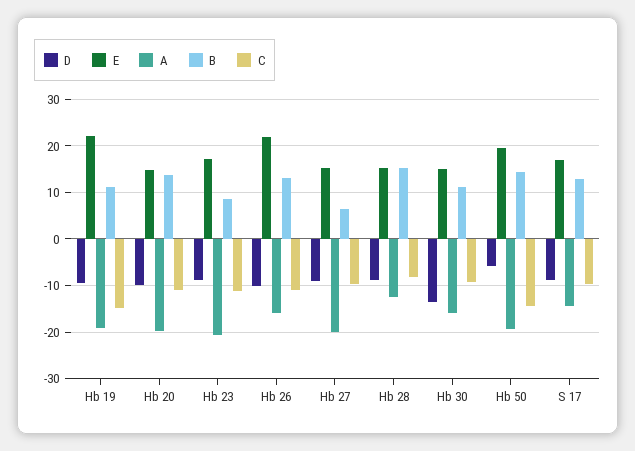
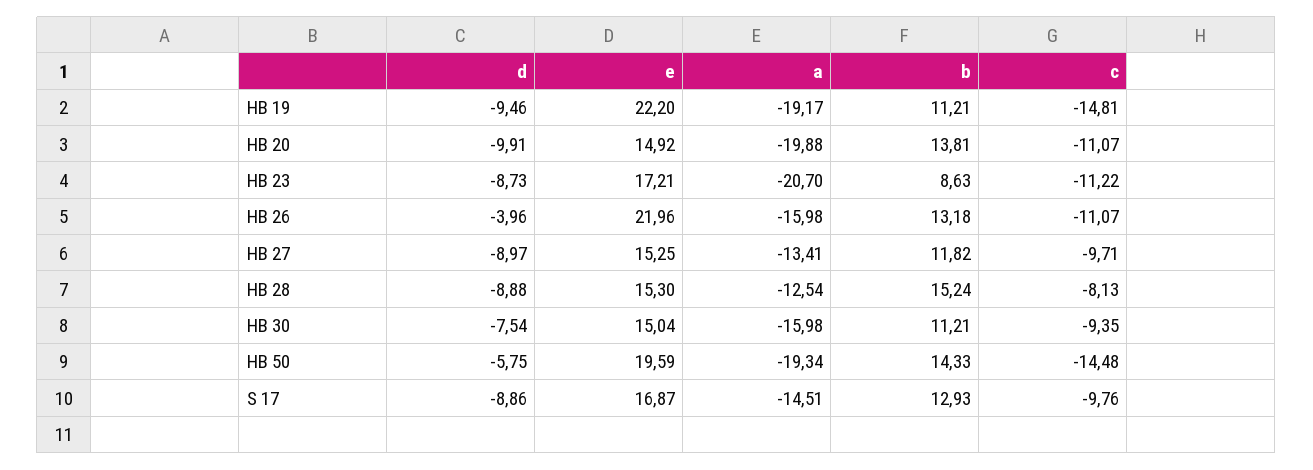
  {
    "D": {
      "Hb 19": -9.46,
      "Hb 20": -9.91,
      "Hb 23": -8.73,
-     "Hb 26": -10,
+     "Hb 26": -3.96,
      "Hb 27": -8.97,
      "Hb 28": -8.88,
-     "Hb 30": -14,
+     "Hb 30": -7.54,
      "Hb 50": -5.75,
      "S 17": -8.86
    },
    "E": {
      "Hb 19": 22.2,
      "Hb 20": 14.92,
      "Hb 23": 17.21,
      "Hb 26": 21.96,
      "Hb 27": 15.25,
      "Hb 28": 15.3,
      "Hb 30": 15.04,
      "Hb 50": 19.59,
      "S 17": 16.87
    },
    "A": {
      "Hb 19": -19.17,
      "Hb 20": -19.88,
      "Hb 23": -20.7,
      "Hb 26": -15.98,
-     "Hb 27": -20,
+     "Hb 27": -13.41,
      "Hb 28": -12.54,
      "Hb 30": -15.98,
      "Hb 50": -19.34,
      "S 17": -14.51
    },
    "B": {
      "Hb 19": 11.21,
      "Hb 20": 13.81,
      "Hb 23": 8.63,
      "Hb 26": 13.18,
-     "Hb 27": 6,
+     "Hb 27": 11.82,
      "Hb 28": 15.24,
      "Hb 30": 11.21,
      "Hb 50": 14.33,
      "S 17": 12.93
    },
    "C": {
      "Hb 19": -14.81,
      "Hb 20": -11.07,
      "Hb 23": -11.22,
      "Hb 26": -11.07,
      "Hb 27": -9.71,
      "Hb 28": -8.13,
      "Hb 30": -9.35,
      "Hb 50": -14.48,
      "S 17": -9.76
    }
  }

